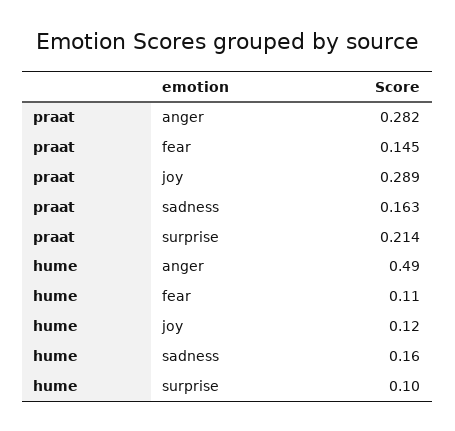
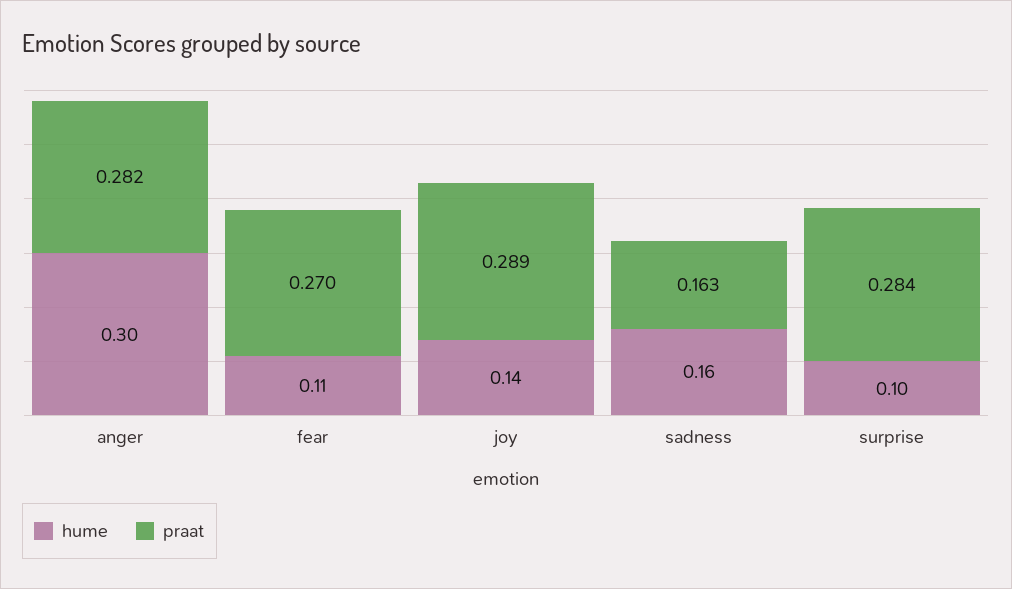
  {
    "praat": {
      "anger": 0.282,
-     "fear": 0.145,
+     "fear": 0.27,
      "joy": 0.289,
      "sadness": 0.163,
-     "surprise": 0.214
+     "surprise": 0.284
    },
    "hume": {
-     "anger": 0.49,
+     "anger": 0.3,
      "fear": 0.11,
-     "joy": 0.12,
+     "joy": 0.14,
      "sadness": 0.16,
      "surprise": 0.1
    }
  }

